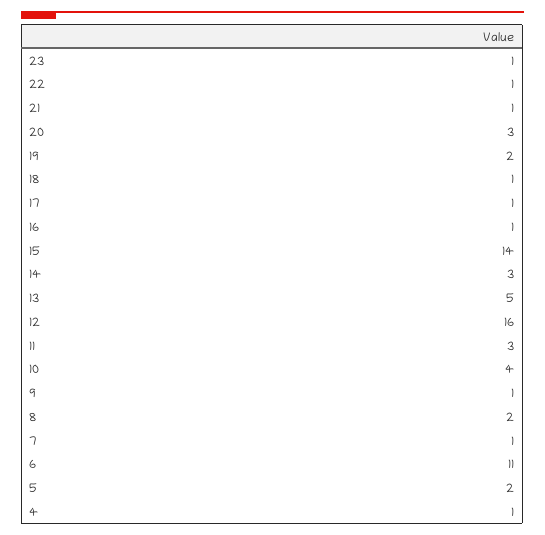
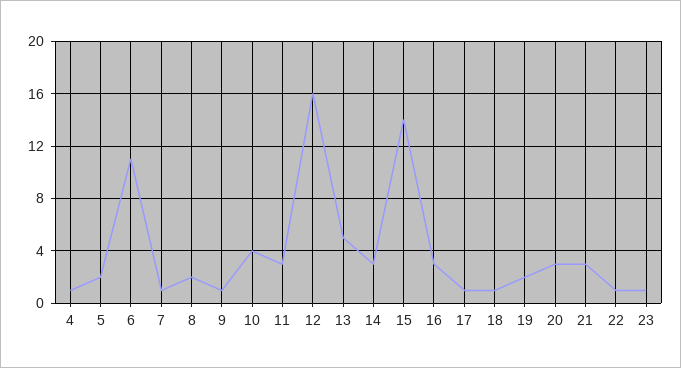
  {
    "23": 1,
    "22": 1,
-   "21": 1,
+   "21": 3,
    "20": 3,
    "19": 2,
    "18": 1,
    "17": 1,
-   "16": 1,
+   "16": 3,
    "15": 14,
    "14": 3,
    "13": 5,
    "12": 16,
    "11": 3,
    "10": 4,
    "9": 1,
    "8": 2,
    "7": 1,
    "6": 11,
    "5": 2,
    "4": 1
  }

